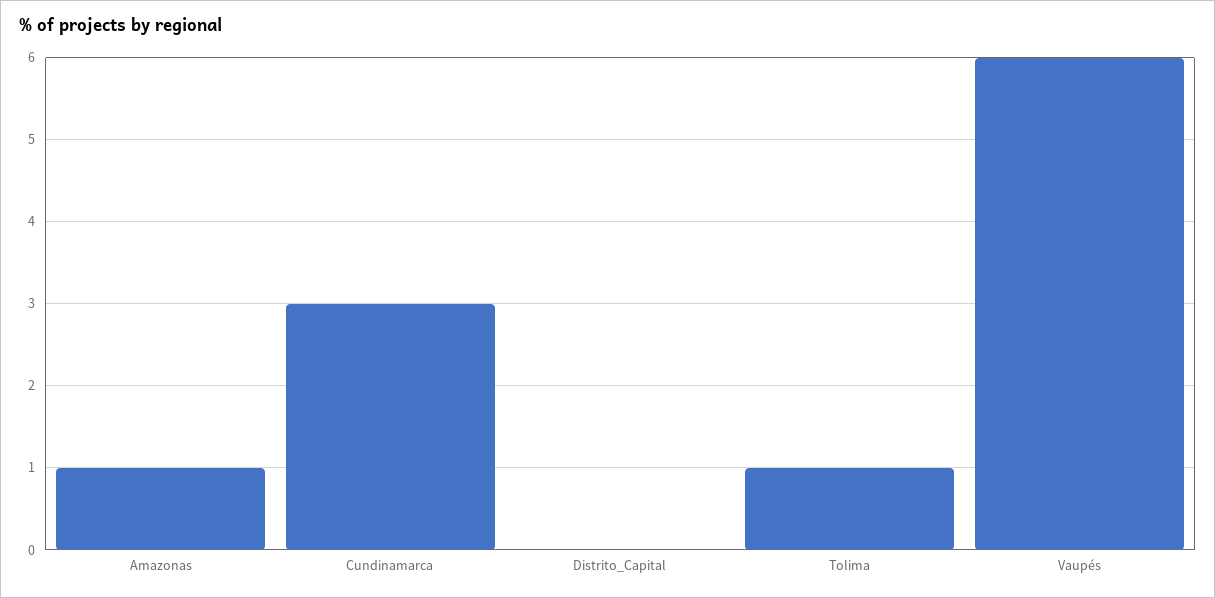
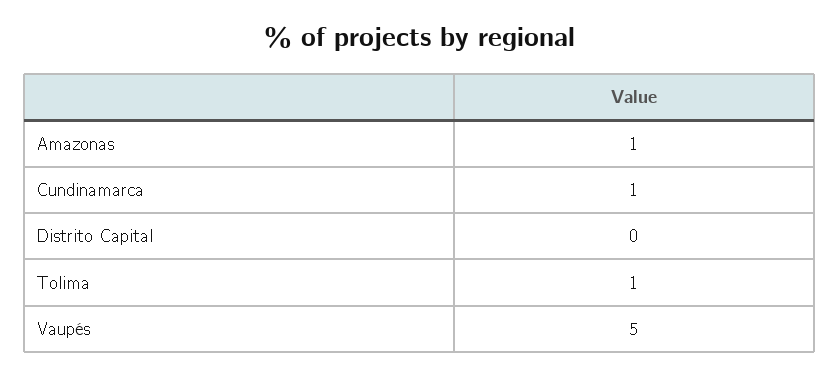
  {
    "Amazonas": 1,
-   "Cundinamarca": 3,
+   "Cundinamarca": 1,
    "Distrito_Capital": 0,
    "Tolima": 1,
-   "Vaupés": 6
+   "Vaupés": 5
  }

